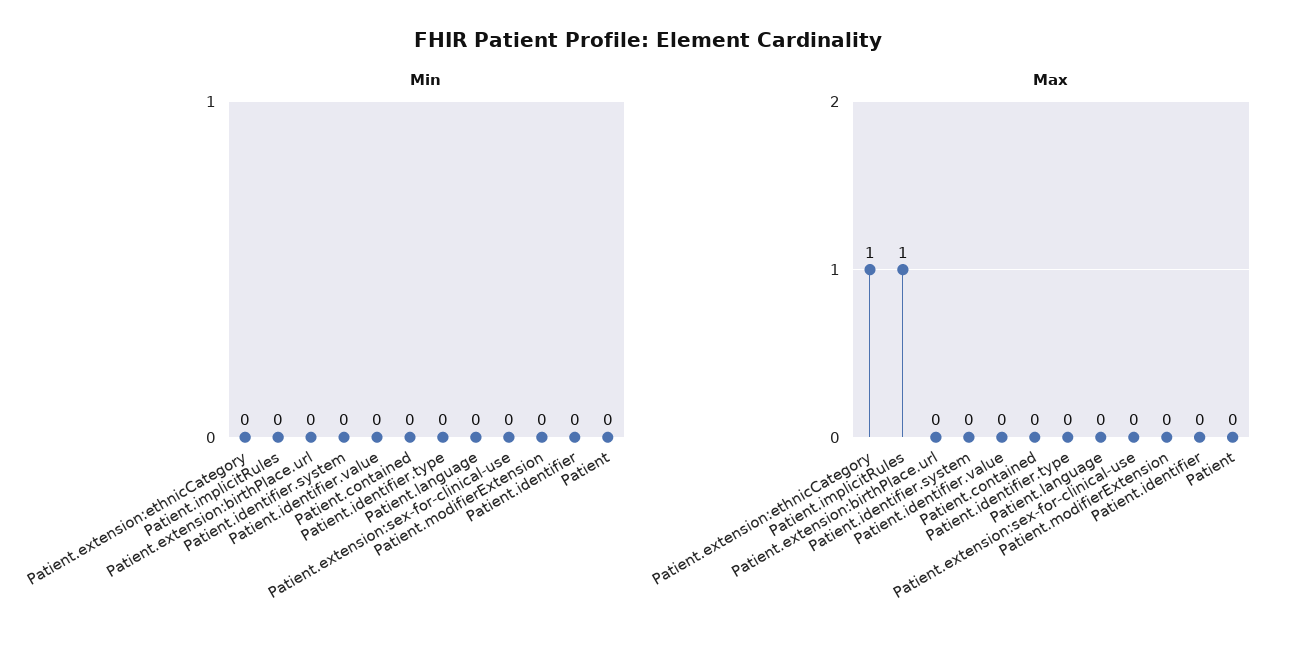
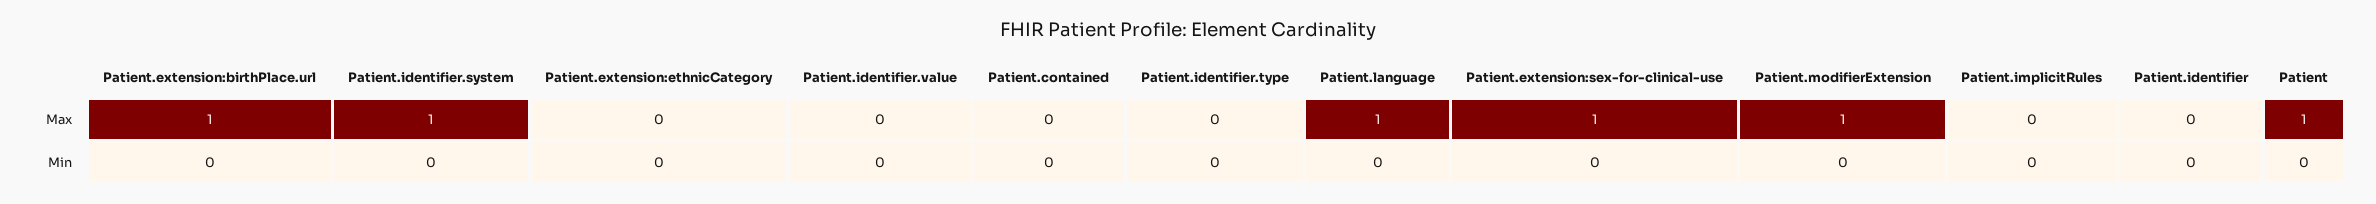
  {
    "Min": {
      "Patient.extension:ethnicCategory": 0,
      "Patient.implicitRules": 0,
      "Patient.extension:birthPlace.url": 0,
      "Patient.identifier.system": 0,
      "Patient.identifier.value": 0,
      "Patient.contained": 0,
      "Patient.identifier.type": 0,
      "Patient.language": 0,
      "Patient.extension:sex-for-clinical-use": 0,
      "Patient.modifierExtension": 0,
      "Patient.identifier": 0,
      "Patient": 0
    },
    "Max": {
-     "Patient.extension:ethnicCategory": 1,
+     "Patient.extension:ethnicCategory": 0,
-     "Patient.implicitRules": 1,
+     "Patient.implicitRules": 0,
-     "Patient.extension:birthPlace.url": 0,
+     "Patient.extension:birthPlace.url": 1,
-     "Patient.identifier.system": 0,
+     "Patient.identifier.system": 1,
      "Patient.identifier.value": 0,
      "Patient.contained": 0,
      "Patient.identifier.type": 0,
-     "Patient.language": 0,
+     "Patient.language": 1,
-     "Patient.extension:sex-for-clinical-use": 0,
+     "Patient.extension:sex-for-clinical-use": 1,
-     "Patient.modifierExtension": 0,
+     "Patient.modifierExtension": 1,
      "Patient.identifier": 0,
-     "Patient": 0
+     "Patient": 1
    }
  }

